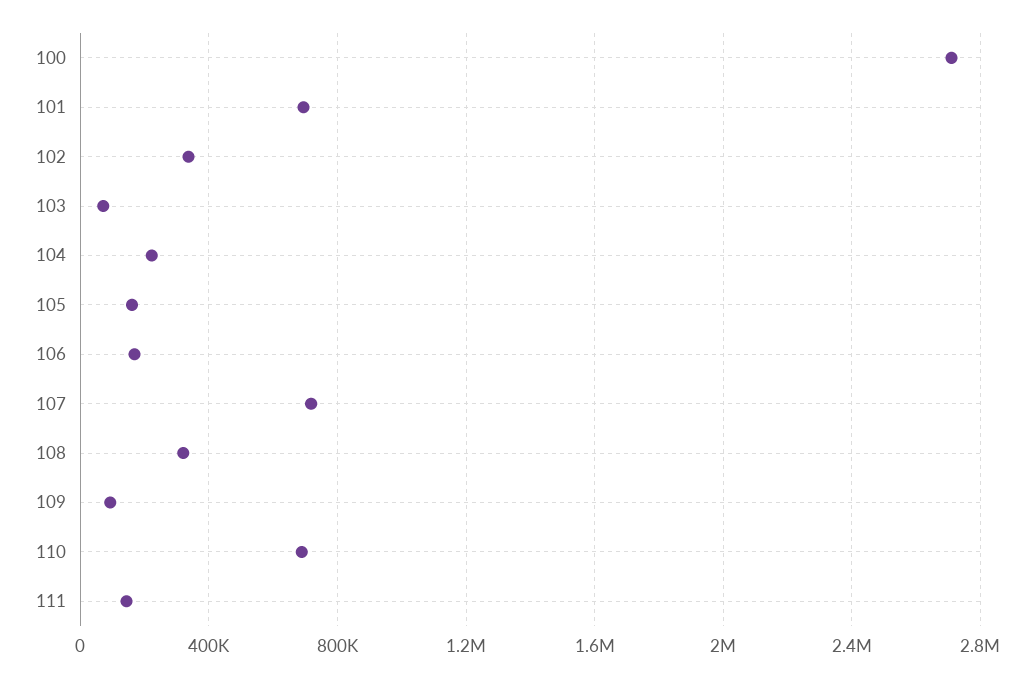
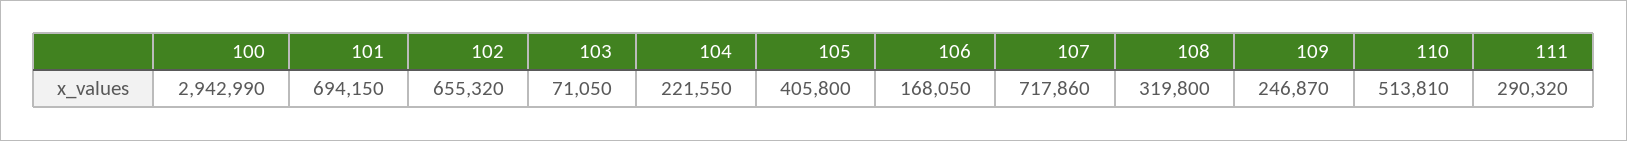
  {
-   "100": 2700000,
+   "100": 2942990,
    "101": 694150,
-   "102": 350000,
+   "102": 655320,
    "103": 71050,
    "104": 221550,
-   "105": 150000,
+   "105": 405800,
    "106": 168050,
    "107": 717860,
    "108": 319800,
-   "109": 100000,
+   "109": 246870,
-   "110": 700000,
+   "110": 513810,
-   "111": 150000
+   "111": 290320
  }

